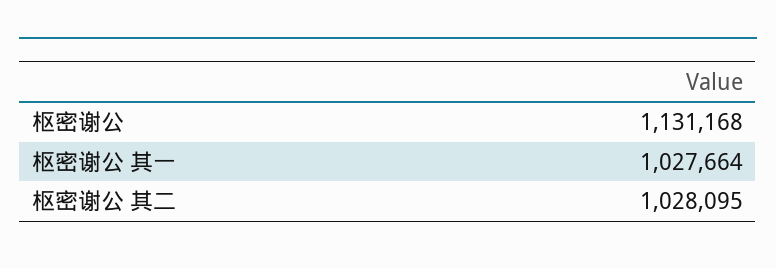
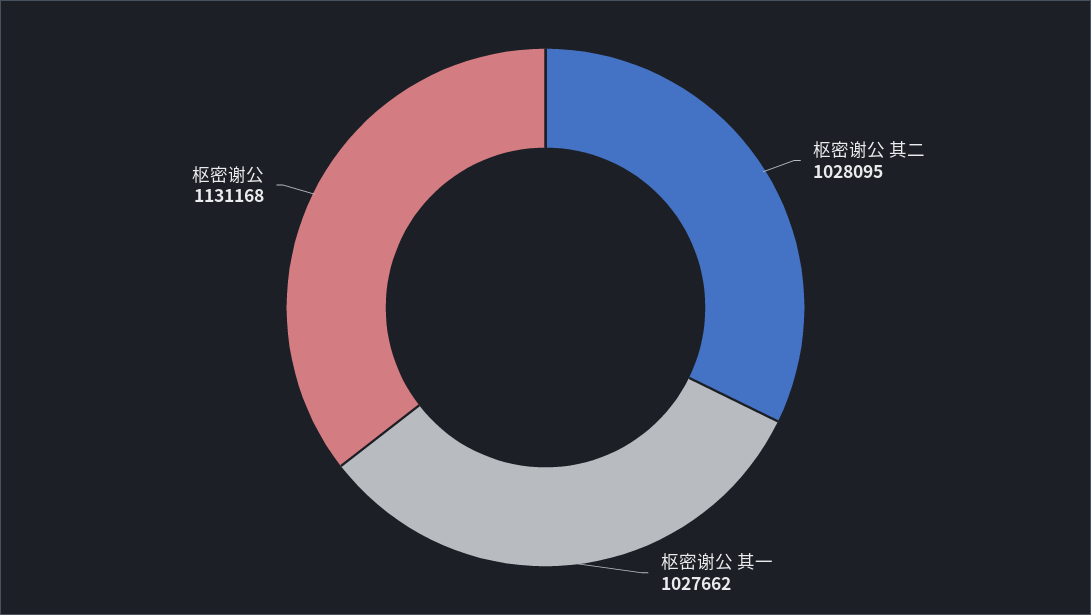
  {
    "枢密谢公": 1131168,
-   "枢密谢公 其一": 1027664,
+   "枢密谢公 其一": 1027662,
    "枢密谢公 其二": 1028095
  }

